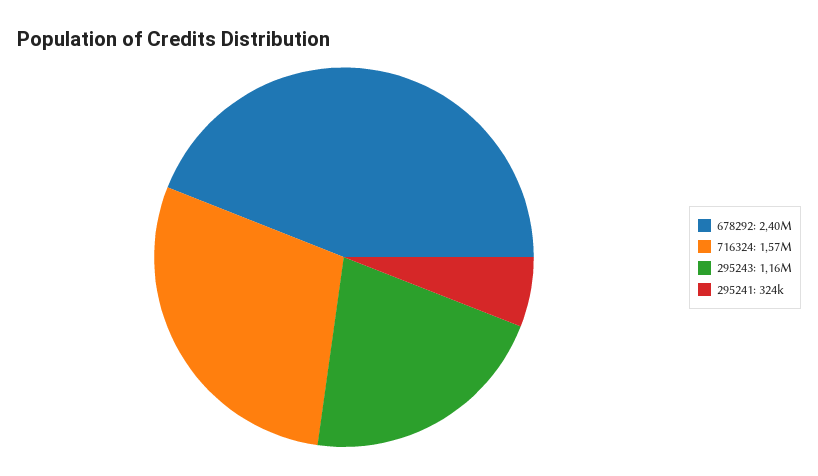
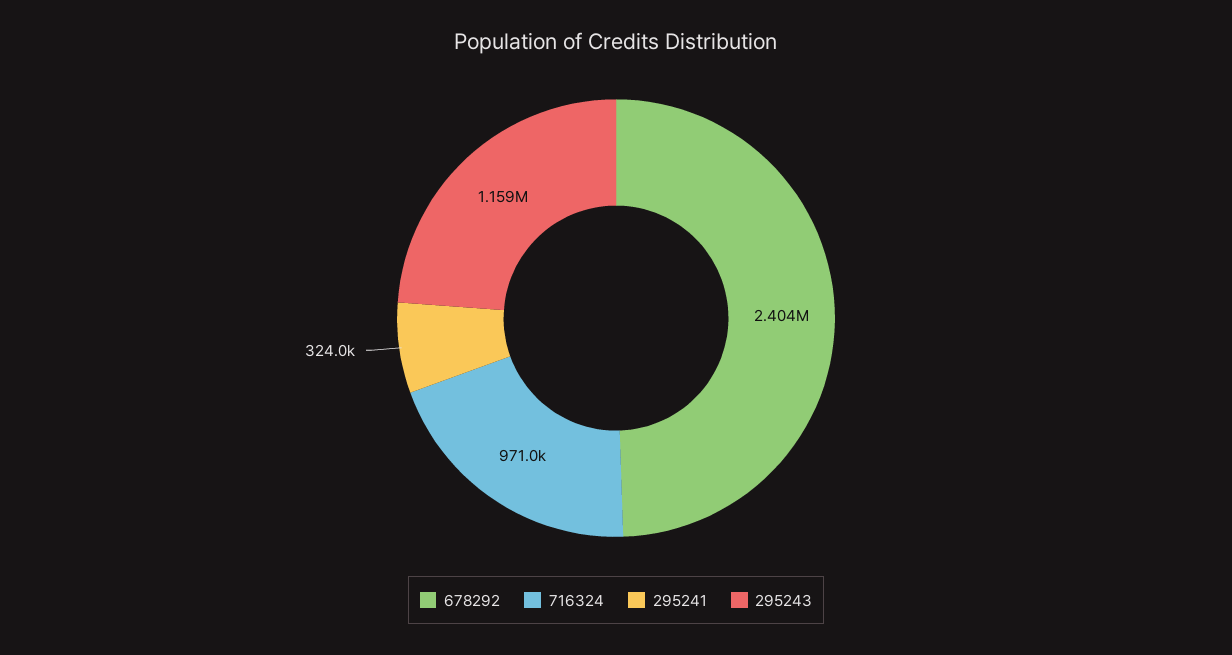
  {
    "678292": 2404000,
-   "716324": 1570000,
+   "716324": 971000,
    "295243": 1159000,
    "295241": 324000
  }

